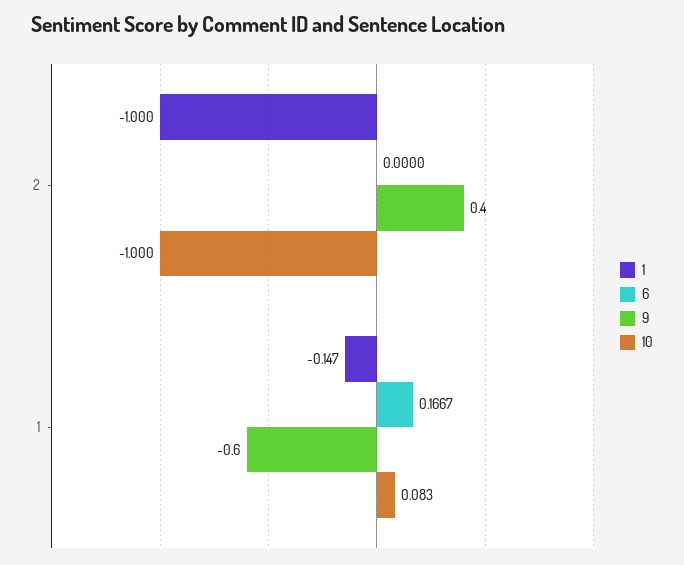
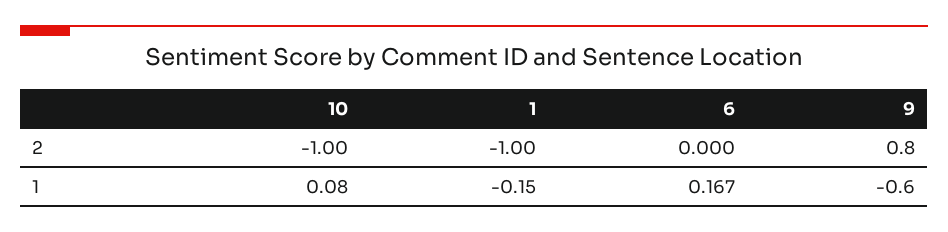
  {
    "1": {
      "2": -1,
      "1": -0.147
    },
    "6": {
      "2": 0,
      "1": 0.1667
    },
    "9": {
-     "2": 0.4,
+     "2": 0.8,
      "1": -0.6
    },
    "10": {
      "2": -1,
      "1": 0.083
    }
  }

